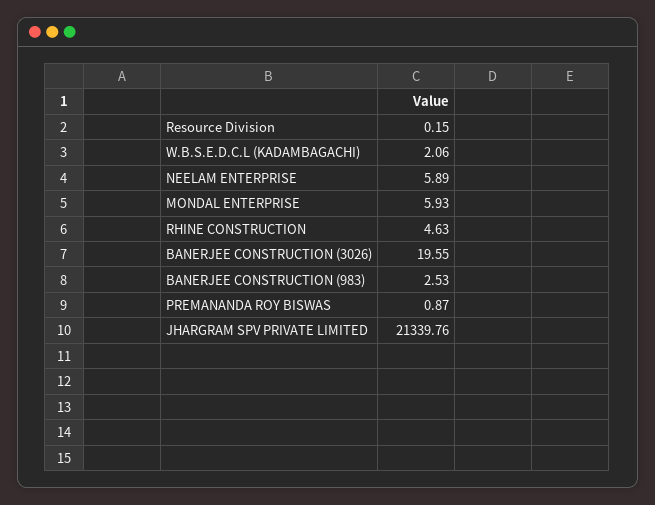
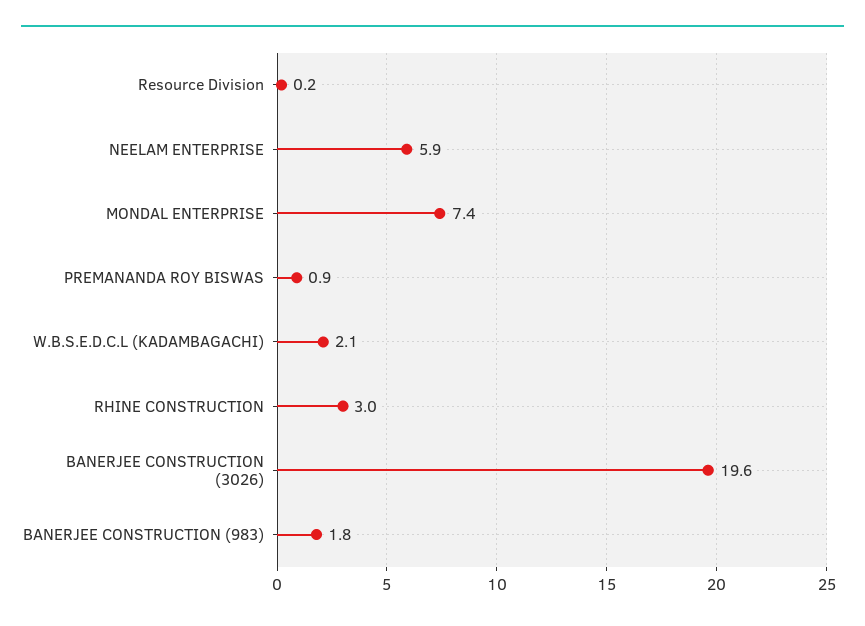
  {
    "Resource Division": 0.15,
    "W.B.S.E.D.C.L (KADAMBAGACHI)": 2.06,
    "NEELAM ENTERPRISE": 5.89,
-   "MONDAL ENTERPRISE": 5.93,
+   "MONDAL ENTERPRISE": 7.4,
-   "RHINE CONSTRUCTION": 4.63,
+   "RHINE CONSTRUCTION": 3,
    "BANERJEE CONSTRUCTION (3026)": 19.55,
-   "BANERJEE CONSTRUCTION (983)": 2.53,
+   "BANERJEE CONSTRUCTION (983)": 1.8,
-   "PREMANANDA ROY BISWAS": 0.87,
+   "PREMANANDA ROY BISWAS": 0.87
-   "JHARGRAM SPV PRIVATE LIMITED": 21339.76
  }

